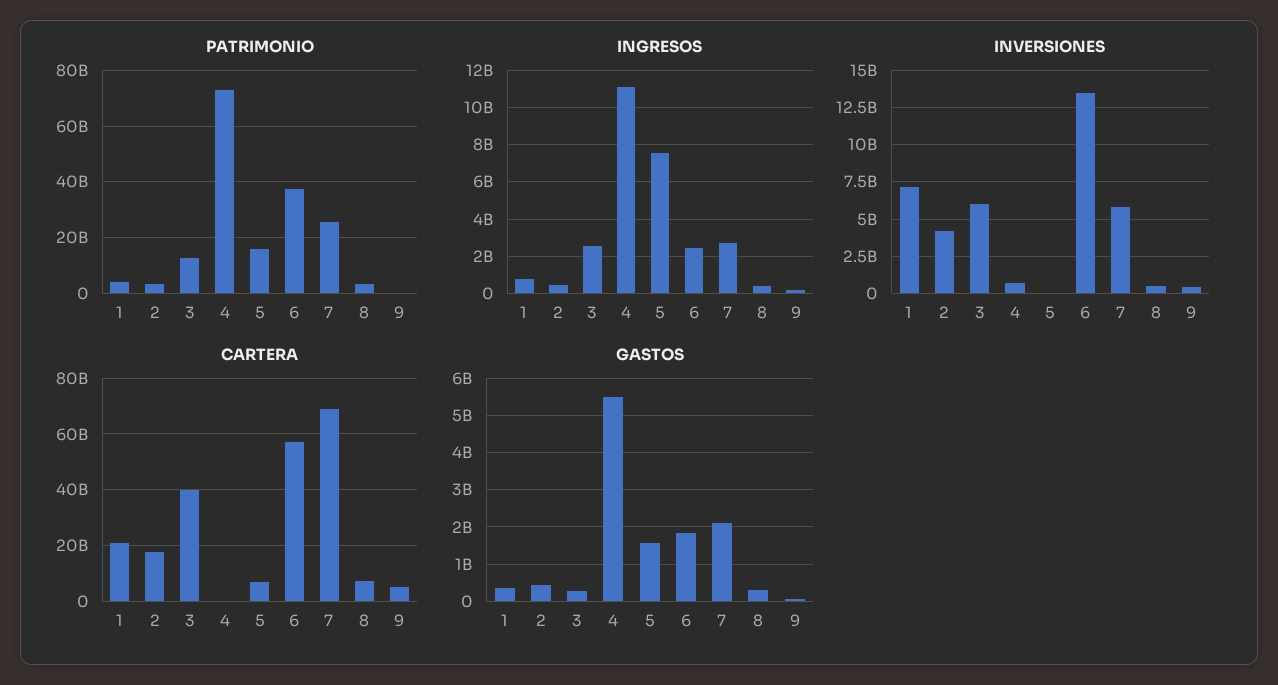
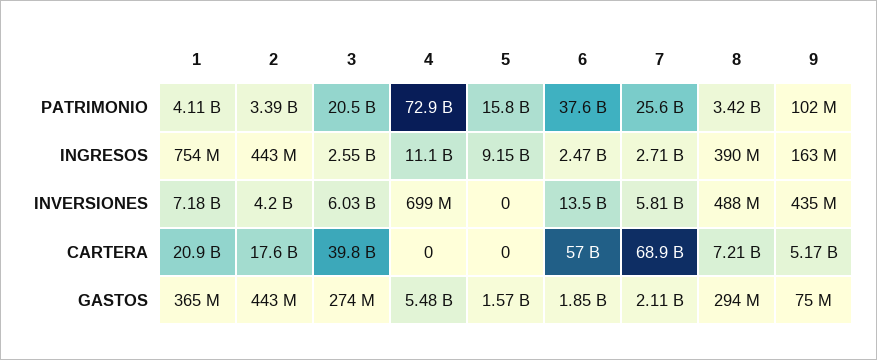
  {
    "PATRIMONIO": {
      "1": 4110000000,
      "2": 3390000000,
-     "3": 12500000000,
+     "3": 20500000000,
      "4": 72900000000,
      "5": 15800000000,
      "6": 37600000000,
      "7": 25600000000,
      "8": 3420000000,
      "9": 102000000
    },
    "INGRESOS": {
      "1": 754000000,
      "2": 443000000,
      "3": 2550000000,
      "4": 11100000000,
-     "5": 7500000000,
+     "5": 9150000000,
      "6": 2470000000,
      "7": 2710000000,
      "8": 390000000,
      "9": 163000000
    },
    "INVERSIONES": {
      "1": 7180000000,
      "2": 4200000000,
      "3": 6030000000,
      "4": 699000000,
      "5": 0,
      "6": 13500000000,
      "7": 5810000000,
      "8": 488000000,
      "9": 435000000
    },
    "CARTERA": {
      "1": 20900000000,
      "2": 17600000000,
      "3": 39800000000,
      "4": 0,
-     "5": 7500000000,
+     "5": 0,
      "6": 57000000000,
      "7": 68900000000,
      "8": 7210000000,
      "9": 5170000000
    },
    "GASTOS": {
      "1": 365000000,
      "2": 443000000,
      "3": 274000000,
      "4": 5480000000,
      "5": 1570000000,
      "6": 1850000000,
      "7": 2110000000,
      "8": 294000000,
      "9": 75000000
    }
  }

